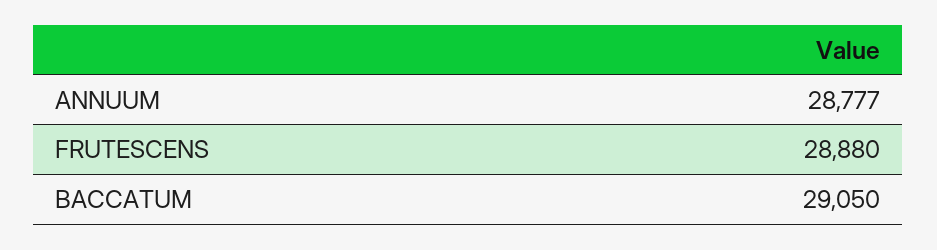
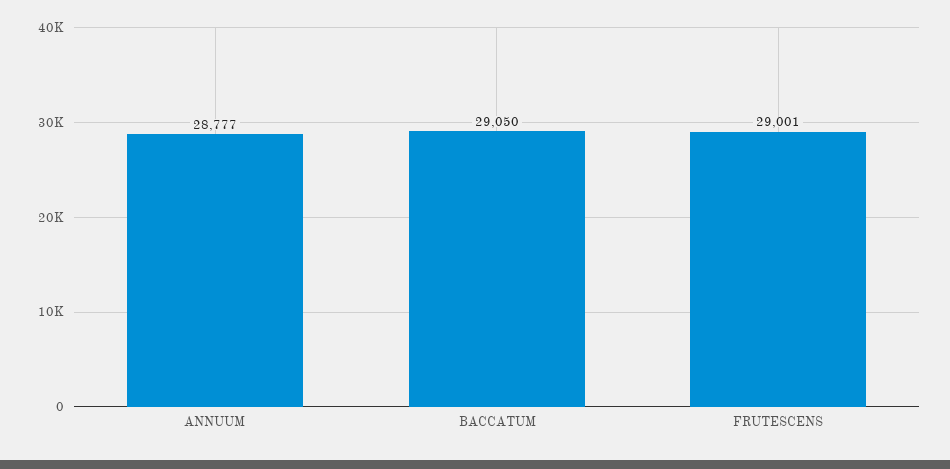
  {
    "ANNUUM": 28777,
-   "FRUTESCENS": 28880,
+   "FRUTESCENS": 29001,
    "BACCATUM": 29050
  }

